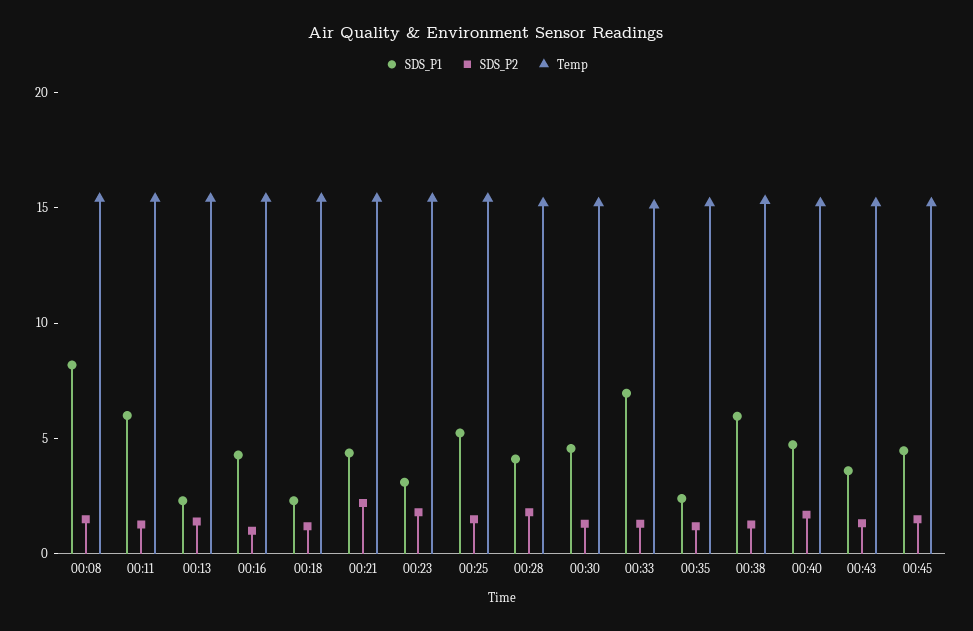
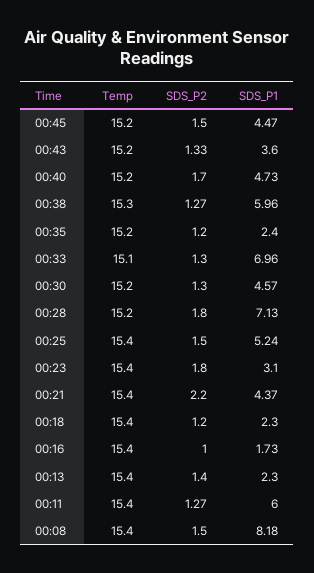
  {
    "SDS_P1": {
      "00:08": 8.18,
      "00:11": 6,
      "00:13": 2.3,
-     "00:16": 4,
+     "00:16": 1.73,
      "00:18": 2.3,
      "00:21": 4.37,
      "00:23": 3.1,
      "00:25": 5.24,
-     "00:28": 4,
+     "00:28": 7.13,
      "00:30": 4.57,
      "00:33": 6.96,
      "00:35": 2.4,
      "00:38": 5.96,
      "00:40": 4.73,
      "00:43": 3.6,
      "00:45": 4.47
    },
    "SDS_P2": {
      "00:08": 1.5,
      "00:11": 1.27,
      "00:13": 1.4,
      "00:16": 1,
      "00:18": 1.2,
      "00:21": 2.2,
      "00:23": 1.8,
      "00:25": 1.5,
      "00:28": 1.8,
      "00:30": 1.3,
      "00:33": 1.3,
      "00:35": 1.2,
      "00:38": 1.27,
      "00:40": 1.7,
      "00:43": 1.33,
      "00:45": 1.5
    },
    "Temp": {
      "00:08": 15.4,
      "00:11": 15.4,
      "00:13": 15.4,
      "00:16": 15.4,
      "00:18": 15.4,
      "00:21": 15.4,
      "00:23": 15.4,
      "00:25": 15.4,
      "00:28": 15.2,
      "00:30": 15.2,
      "00:33": 15.1,
      "00:35": 15.2,
      "00:38": 15.3,
      "00:40": 15.2,
      "00:43": 15.2,
      "00:45": 15.2
    }
  }

